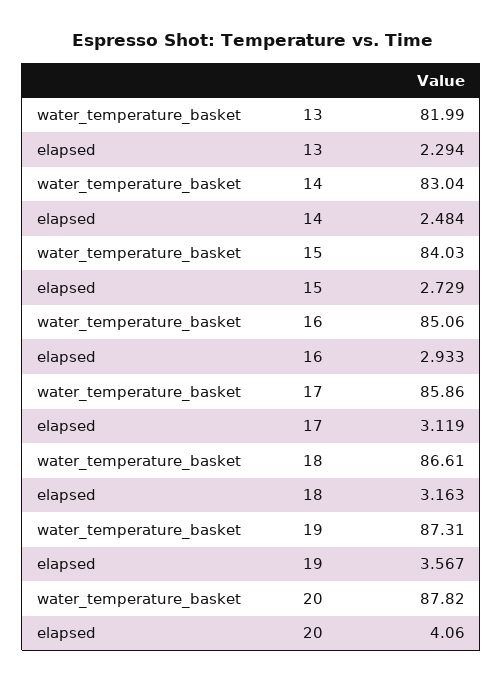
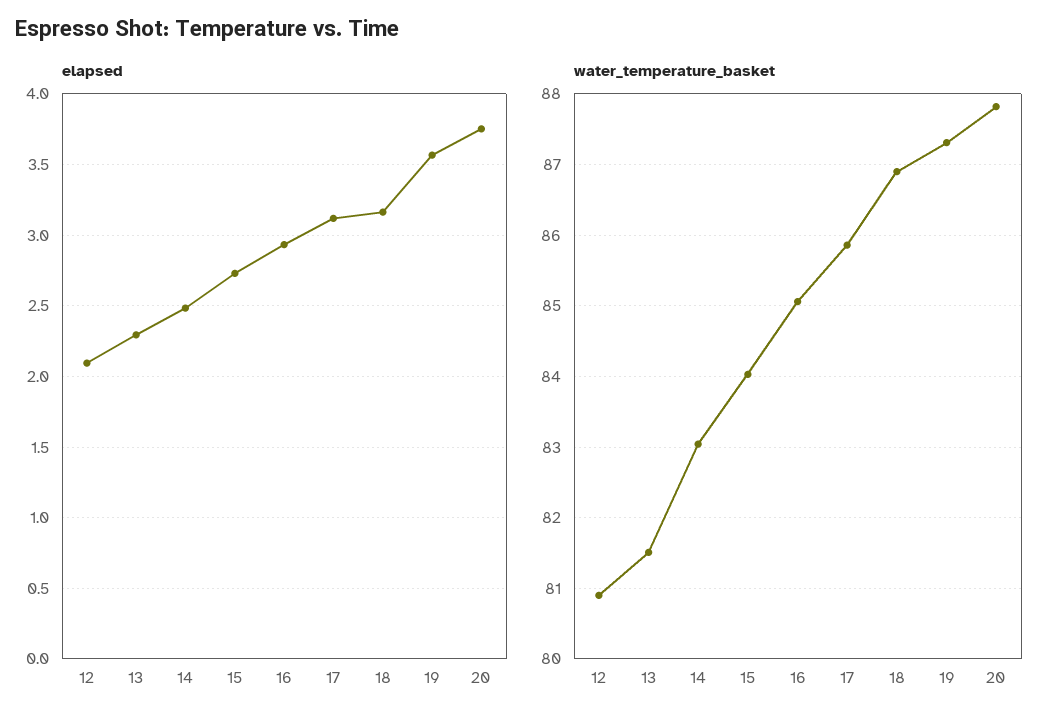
  {
    "water_temperature_basket": {
-     "13": 81.99,
+     "13": 81.5,
      "14": 83.04,
      "15": 84.03,
      "16": 85.06,
      "17": 85.86,
-     "18": 86.61,
+     "18": 86.9,
      "19": 87.31,
-     "20": 87.82
+     "20": 87.82,
+     "12": 80.9
    },
    "elapsed": {
      "13": 2.294,
      "14": 2.484,
      "15": 2.729,
      "16": 2.933,
      "17": 3.119,
      "18": 3.163,
      "19": 3.567,
-     "20": 4.06
+     "20": 3.75,
+     "12": 2.1
    }
  }

